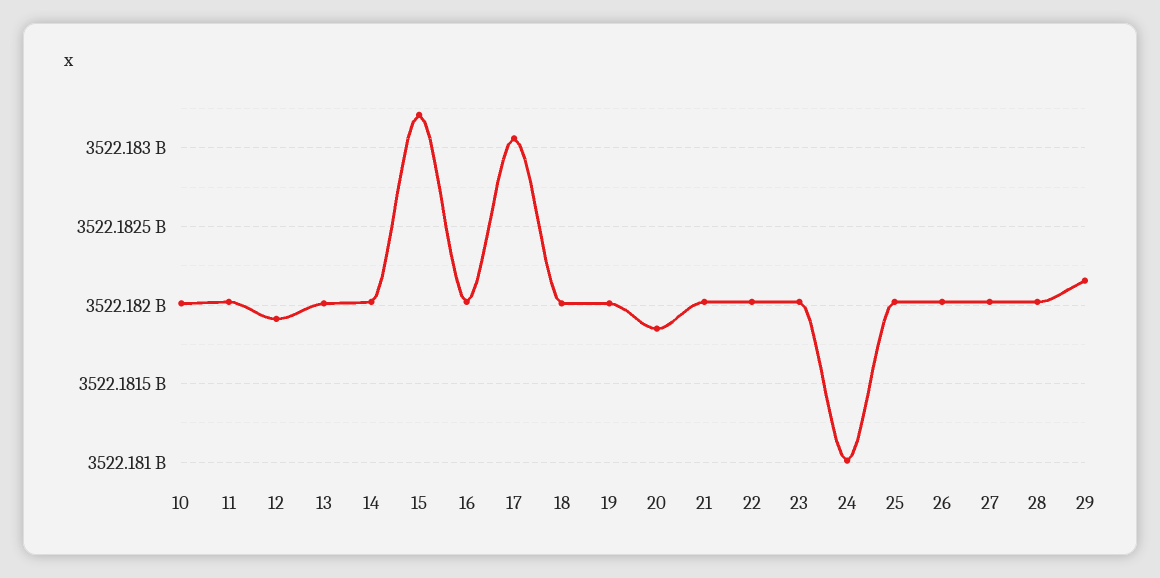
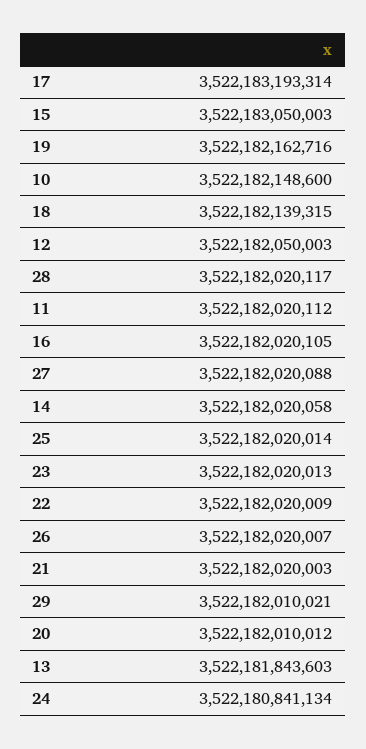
  {
-   "10": 3522182000000,
+   "10": 3522182148600,
    "11": 3522182020112,
-   "12": 3522181900000,
+   "12": 3522182050003,
-   "13": 3522182000000,
+   "13": 3522181843603,
    "14": 3522182020058,
-   "15": 3522183200000,
+   "15": 3522183050003,
    "16": 3522182020105,
-   "17": 3522183050000,
+   "17": 3522183193314,
-   "18": 3522182000000,
+   "18": 3522182139315,
-   "19": 3522182000000,
+   "19": 3522182162716,
-   "20": 3522181850000,
+   "20": 3522182010012,
    "21": 3522182020003,
    "22": 3522182020009,
    "23": 3522182020013,
-   "24": 3522181000000,
+   "24": 3522180841134,
    "25": 3522182020014,
    "26": 3522182020007,
    "27": 3522182020088,
    "28": 3522182020117,
-   "29": 3522182150000
+   "29": 3522182010021
  }

